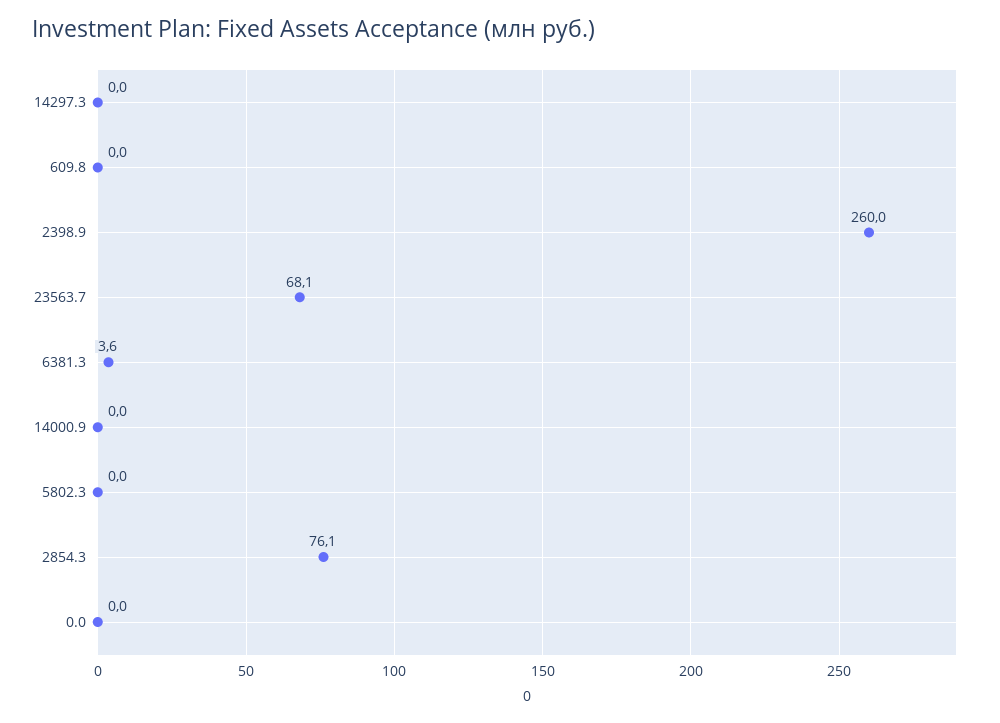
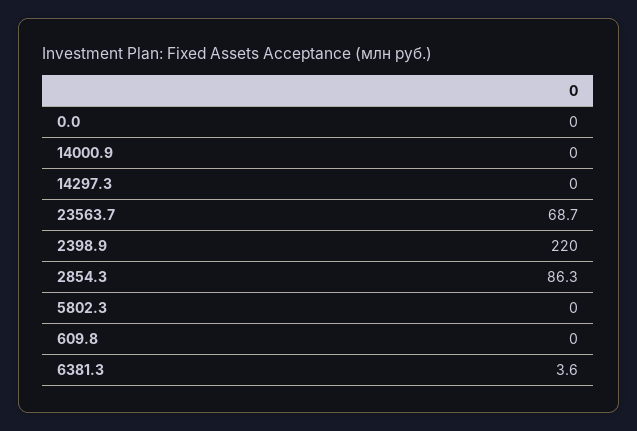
  {
    "14297.3": 0,
    "609.8": 0,
-   "2398.9": 260,
+   "2398.9": 220,
-   "23563.7": 68.1,
+   "23563.7": 68.7,
    "6381.3": 3.6,
    "14000.9": 0,
    "5802.3": 0,
-   "2854.3": 76.1,
+   "2854.3": 86.3,
    "0.0": 0
  }

